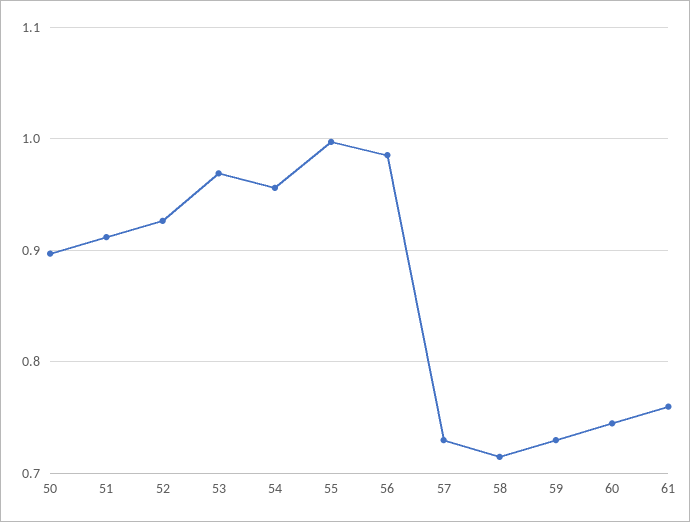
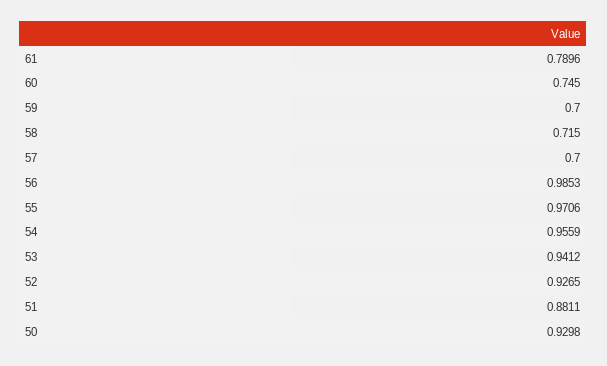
  {
-   "50": 0.9,
+   "50": 0.9298,
-   "51": 0.91,
+   "51": 0.8811,
    "52": 0.9265,
-   "53": 0.97,
+   "53": 0.9412,
    "54": 0.9559,
-   "55": 1,
+   "55": 0.9706,
    "56": 0.9853,
-   "57": 0.73,
+   "57": 0.7,
    "58": 0.715,
-   "59": 0.73,
+   "59": 0.7,
    "60": 0.745,
-   "61": 0.76
+   "61": 0.7896
  }

